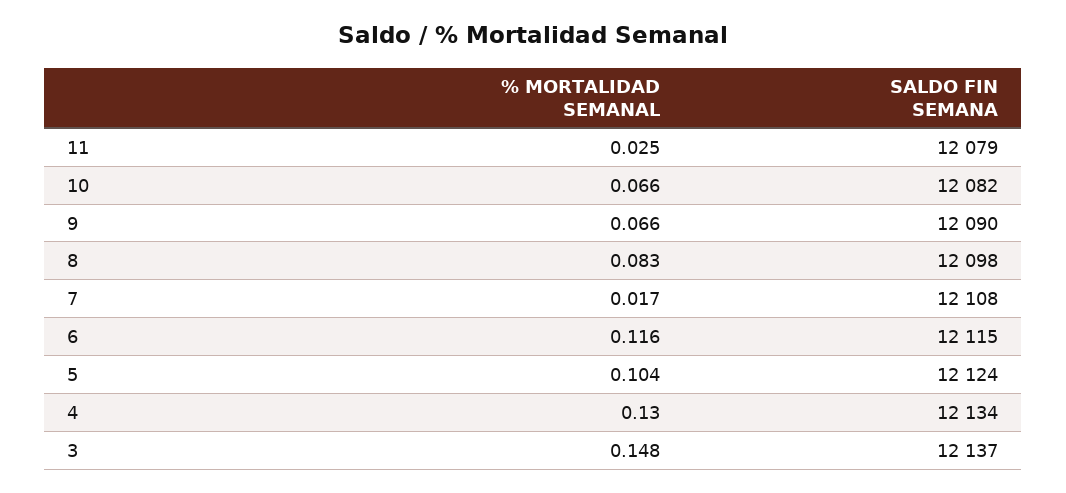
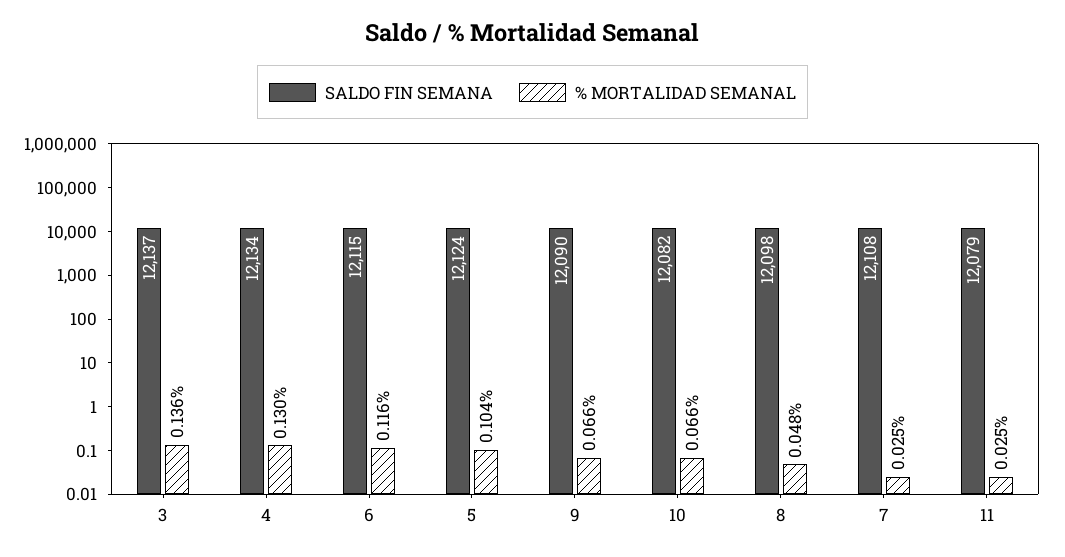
  {
    "% MORTALIDAD SEMANAL": {
      "11": 0.025,
      "10": 0.066,
      "9": 0.066,
-     "8": 0.083,
+     "8": 0.048,
-     "7": 0.017,
+     "7": 0.025,
      "6": 0.116,
      "5": 0.104,
      "4": 0.13,
-     "3": 0.148
+     "3": 0.136
    },
    "SALDO FIN SEMANA": {
      "11": 12079,
      "10": 12082,
      "9": 12090,
      "8": 12098,
      "7": 12108,
      "6": 12115,
      "5": 12124,
      "4": 12134,
      "3": 12137
    }
  }

